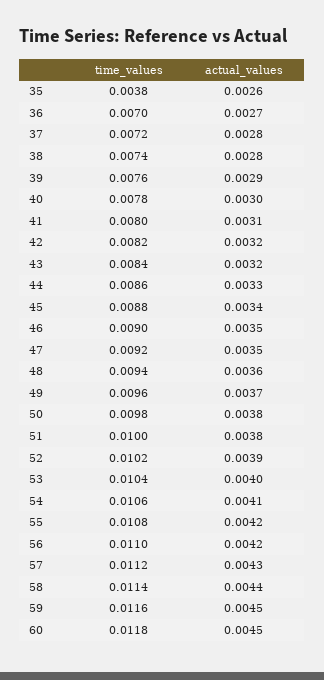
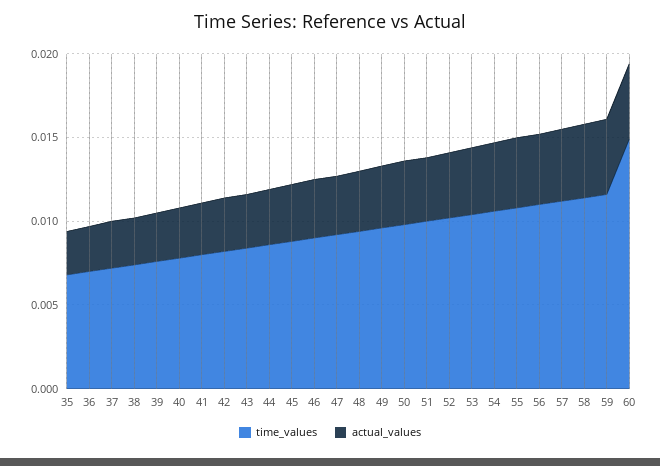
  {
    "time_values": {
-     "35": 0.0038,
+     "35": 0.007,
      "36": 0.007,
      "37": 0.0072,
      "38": 0.0074,
      "39": 0.0076,
      "40": 0.0078,
      "41": 0.008,
      "42": 0.0082,
      "43": 0.0084,
      "44": 0.0086,
      "45": 0.0088,
      "46": 0.009,
      "47": 0.0092,
      "48": 0.0094,
      "49": 0.0096,
      "50": 0.0098,
      "51": 0.01,
      "52": 0.0102,
      "53": 0.0104,
      "54": 0.0106,
      "55": 0.0108,
      "56": 0.011,
      "57": 0.0112,
      "58": 0.0114,
      "59": 0.0116,
-     "60": 0.0118
+     "60": 0.015
    },
    "actual_values": {
      "35": 0.0026,
      "36": 0.0027,
      "37": 0.0028,
      "38": 0.0028,
      "39": 0.0029,
      "40": 0.003,
      "41": 0.0031,
      "42": 0.0032,
      "43": 0.0032,
      "44": 0.0033,
      "45": 0.0034,
      "46": 0.0035,
      "47": 0.0035,
      "48": 0.0036,
      "49": 0.0037,
      "50": 0.0038,
      "51": 0.0038,
      "52": 0.0039,
      "53": 0.004,
      "54": 0.0041,
      "55": 0.0042,
      "56": 0.0042,
      "57": 0.0043,
      "58": 0.0044,
      "59": 0.0045,
      "60": 0.0045
    }
  }

